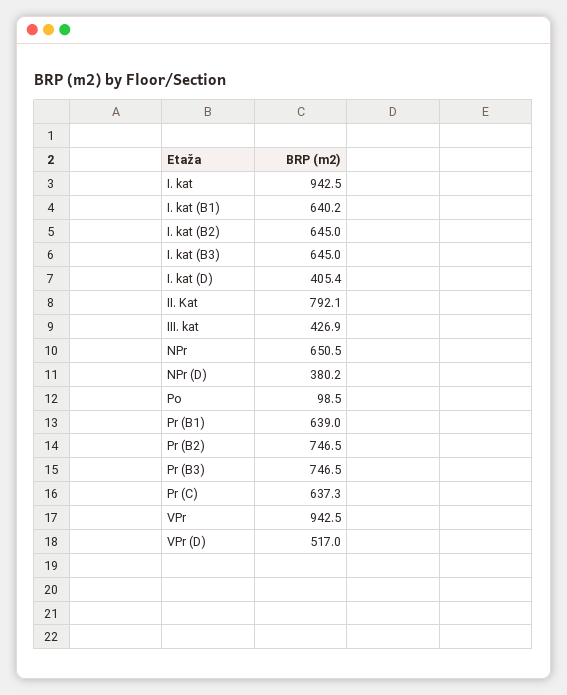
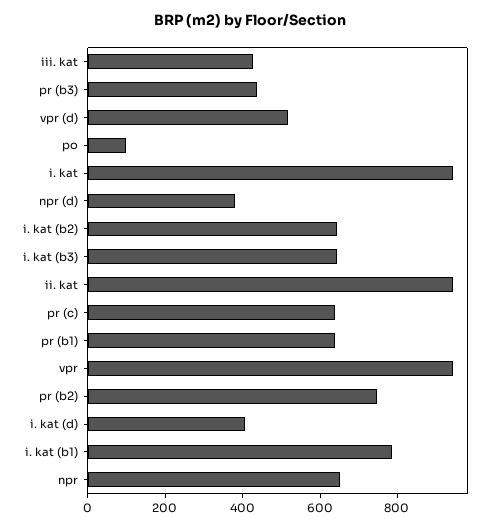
  {
    "I. kat": 942.5,
-   "I. kat (B1)": 640.2,
+   "I. kat (B1)": 800,
    "I. kat (B2)": 645,
    "I. kat (B3)": 645,
    "I. kat (D)": 405.4,
-   "II. Kat": 792.1,
+   "II. Kat": 950,
    "III. kat": 426.9,
    "NPr": 650.5,
    "NPr (D)": 380.2,
    "Po": 98.5,
    "Pr (B1)": 639,
    "Pr (B2)": 746.5,
-   "Pr (B3)": 746.5,
+   "Pr (B3)": 450,
    "Pr (C)": 637.3,
    "VPr": 942.5,
    "VPr (D)": 517
  }

